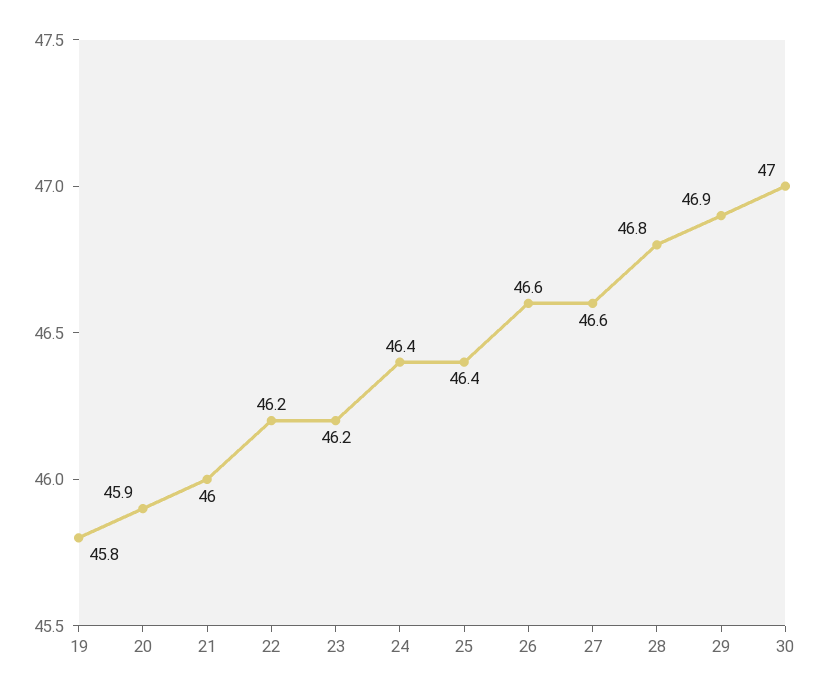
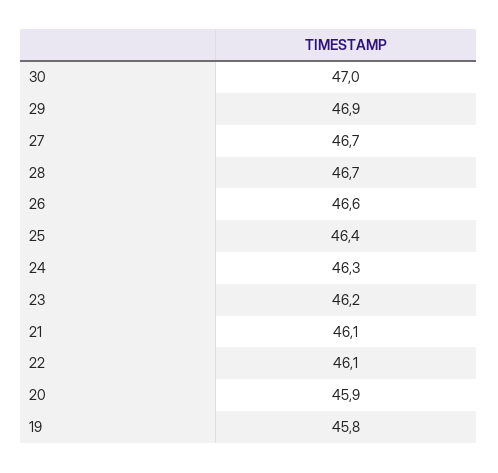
  {
    "19": 45.8,
    "20": 45.9,
-   "21": 46,
+   "21": 46.1,
-   "22": 46.2,
+   "22": 46.1,
    "23": 46.2,
-   "24": 46.4,
+   "24": 46.3,
    "25": 46.4,
    "26": 46.6,
-   "27": 46.6,
+   "27": 46.7,
-   "28": 46.8,
+   "28": 46.7,
    "29": 46.9,
    "30": 47
  }

